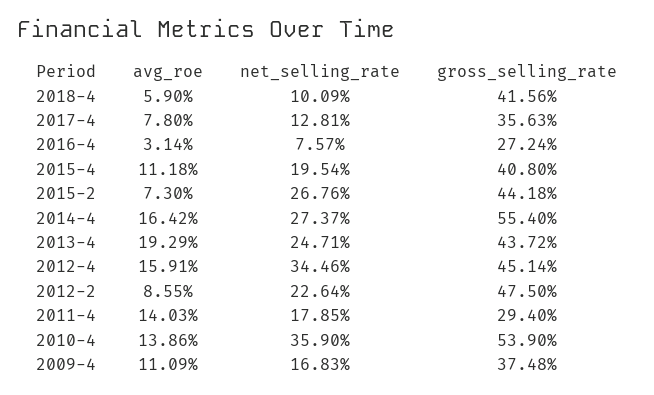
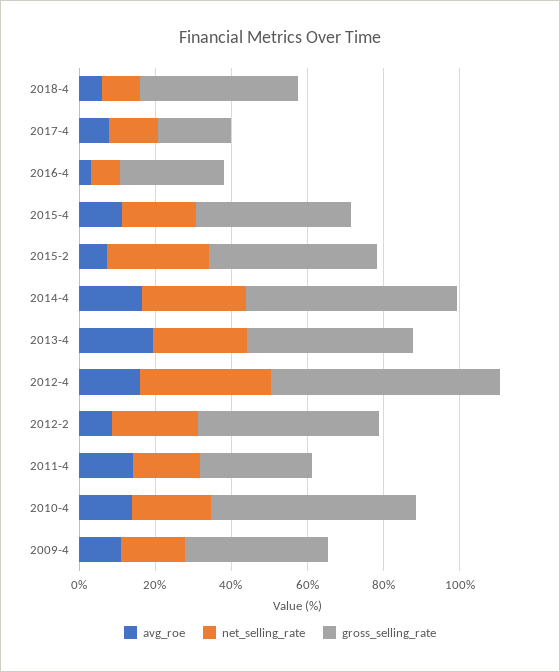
  {
    "avg_roe": {
      "2018-4": 5.9,
      "2017-4": 7.8,
      "2016-4": 3.14,
      "2015-4": 11.18,
      "2015-2": 7.3,
      "2014-4": 16.42,
      "2013-4": 19.29,
      "2012-4": 15.91,
      "2012-2": 8.55,
      "2011-4": 14.03,
      "2010-4": 13.86,
      "2009-4": 11.09
    },
    "net_selling_rate": {
      "2018-4": 10.09,
      "2017-4": 12.81,
      "2016-4": 7.57,
      "2015-4": 19.54,
      "2015-2": 26.76,
      "2014-4": 27.37,
      "2013-4": 24.71,
      "2012-4": 34.46,
      "2012-2": 22.64,
      "2011-4": 17.85,
-     "2010-4": 35.9,
+     "2010-4": 20,
      "2009-4": 16.83
    },
    "gross_selling_rate": {
      "2018-4": 41.56,
-     "2017-4": 35.63,
+     "2017-4": 20,
      "2016-4": 27.24,
      "2015-4": 40.8,
      "2015-2": 44.18,
      "2014-4": 55.4,
      "2013-4": 43.72,
-     "2012-4": 45.14,
+     "2012-4": 60,
      "2012-2": 47.5,
      "2011-4": 29.4,
      "2010-4": 53.9,
      "2009-4": 37.48
    }
  }

